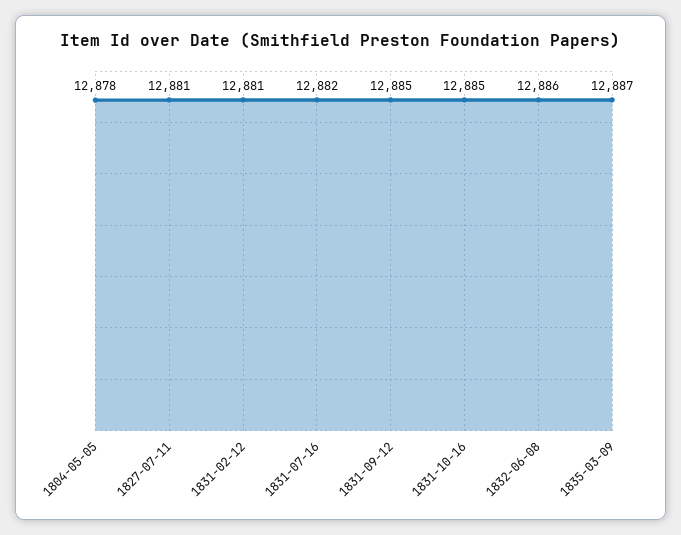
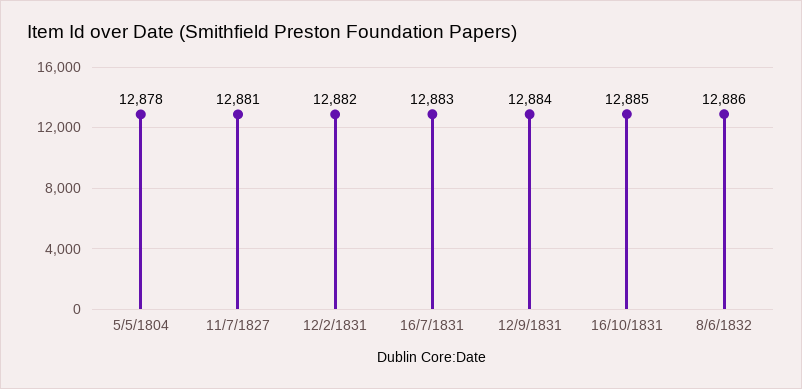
  {
    "1804-05-05": 12878,
    "1827-07-11": 12881,
-   "1831-02-12": 12881,
+   "1831-02-12": 12882,
-   "1831-07-16": 12882,
+   "1831-07-16": 12883,
-   "1831-09-12": 12885,
+   "1831-09-12": 12884,
    "1831-10-16": 12885,
-   "1832-06-08": 12886,
+   "1832-06-08": 12886
-   "1835-03-09": 12887
  }

